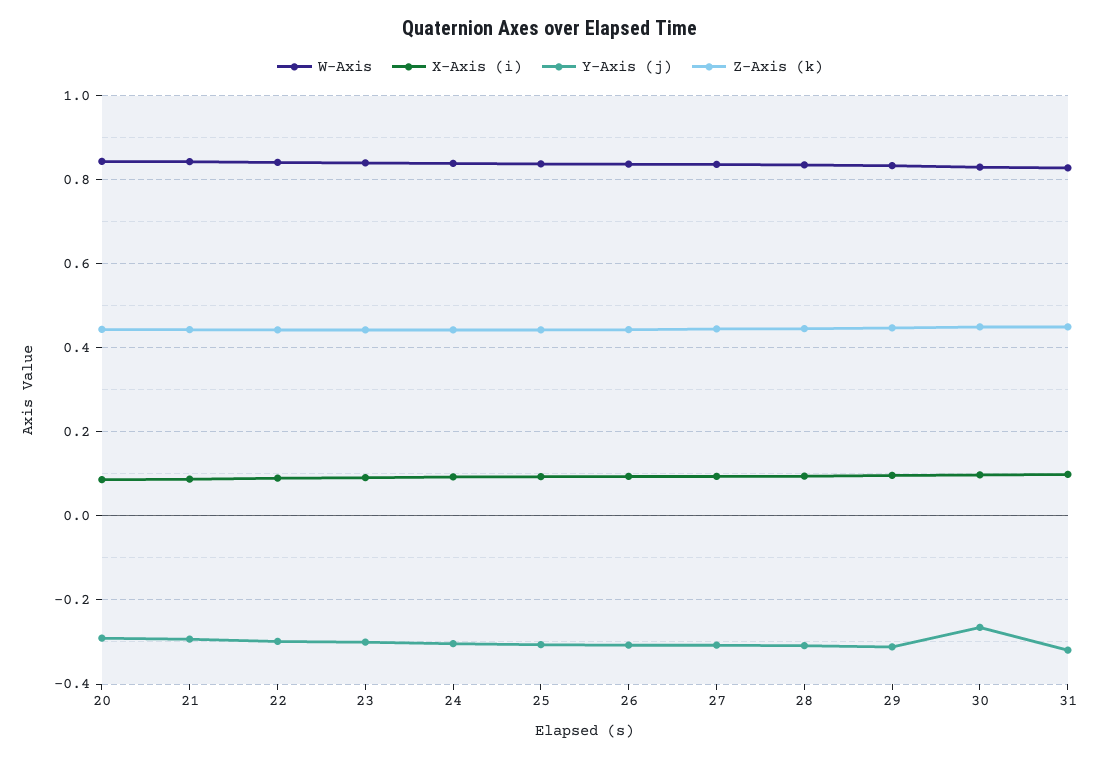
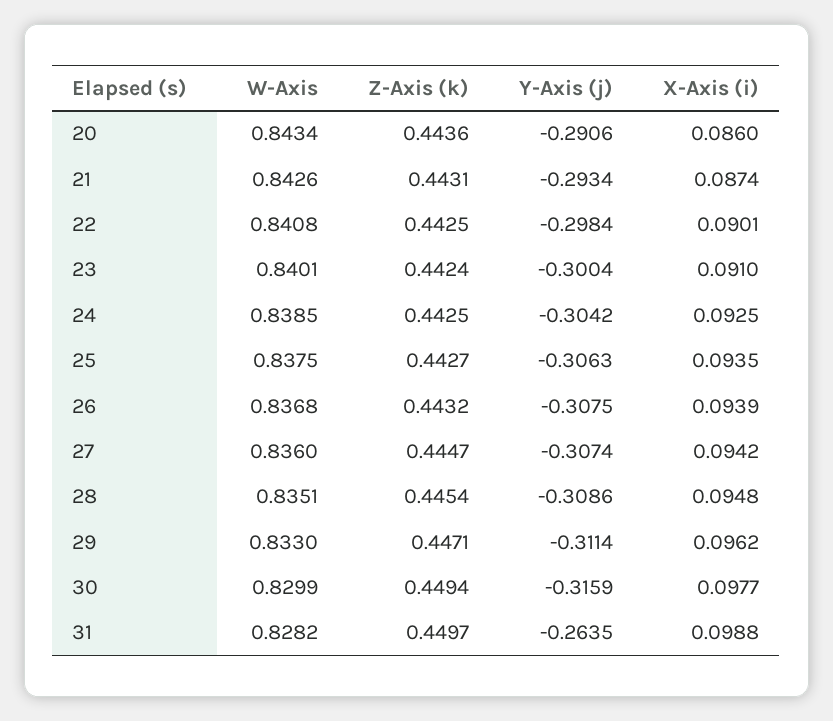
  {
    "W-Axis": {
      "20": 0.8434,
      "21": 0.8426,
      "22": 0.8408,
      "23": 0.8401,
      "24": 0.8385,
      "25": 0.8375,
      "26": 0.8368,
      "27": 0.836,
      "28": 0.8351,
      "29": 0.833,
      "30": 0.8299,
      "31": 0.8282
    },
    "X-Axis (i)": {
      "20": 0.086,
      "21": 0.0874,
      "22": 0.0901,
      "23": 0.091,
      "24": 0.0925,
      "25": 0.0935,
      "26": 0.0939,
      "27": 0.0942,
      "28": 0.0948,
      "29": 0.0962,
      "30": 0.0977,
      "31": 0.0988
    },
    "Y-Axis (j)": {
      "20": -0.2906,
      "21": -0.2934,
      "22": -0.2984,
      "23": -0.3004,
      "24": -0.3042,
      "25": -0.3063,
      "26": -0.3075,
      "27": -0.3074,
      "28": -0.3086,
      "29": -0.3114,
-     "30": -0.26,
+     "30": -0.3159,
-     "31": -0.32
+     "31": -0.2635
    },
    "Z-Axis (k)": {
      "20": 0.4436,
      "21": 0.4431,
      "22": 0.4425,
      "23": 0.4424,
      "24": 0.4425,
      "25": 0.4427,
      "26": 0.4432,
      "27": 0.4447,
      "28": 0.4454,
      "29": 0.4471,
      "30": 0.4494,
      "31": 0.4497
    }
  }

